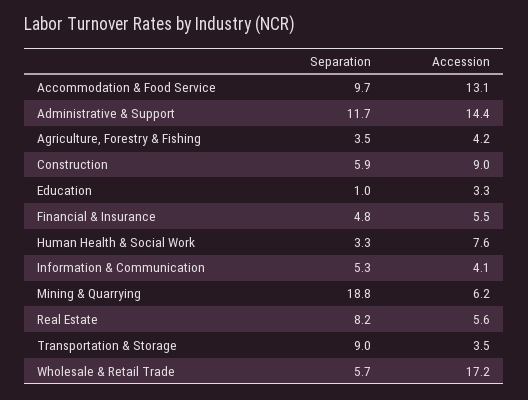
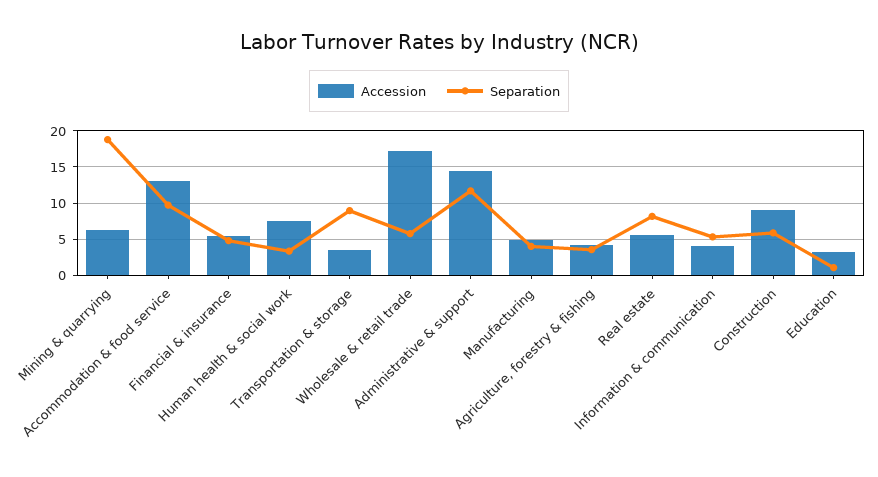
  {
    "Separation": {
      "Accommodation & Food Service": 9.7,
      "Administrative & Support": 11.7,
      "Agriculture, Forestry & Fishing": 3.5,
      "Construction": 5.9,
      "Education": 1,
      "Financial & Insurance": 4.8,
      "Human Health & Social Work": 3.3,
      "Information & Communication": 5.3,
      "Mining & Quarrying": 18.8,
      "Real Estate": 8.2,
      "Transportation & Storage": 9,
-     "Wholesale & Retail Trade": 5.7
+     "Wholesale & Retail Trade": 5.7,
+     "Manufacturing": 4
    },
    "Accession": {
      "Accommodation & Food Service": 13.1,
      "Administrative & Support": 14.4,
      "Agriculture, Forestry & Fishing": 4.2,
      "Construction": 9,
      "Education": 3.3,
      "Financial & Insurance": 5.5,
      "Human Health & Social Work": 7.6,
      "Information & Communication": 4.1,
      "Mining & Quarrying": 6.2,
      "Real Estate": 5.6,
      "Transportation & Storage": 3.5,
-     "Wholesale & Retail Trade": 17.2
+     "Wholesale & Retail Trade": 17.2,
+     "Manufacturing": 5
    }
  }

